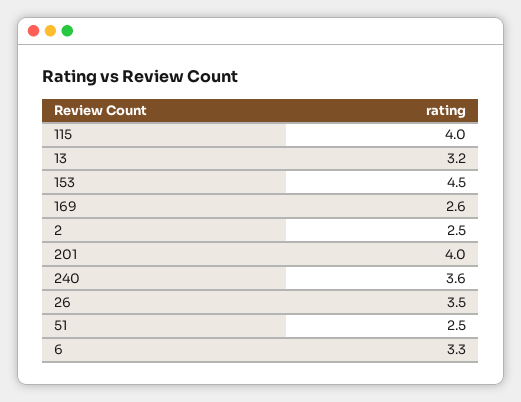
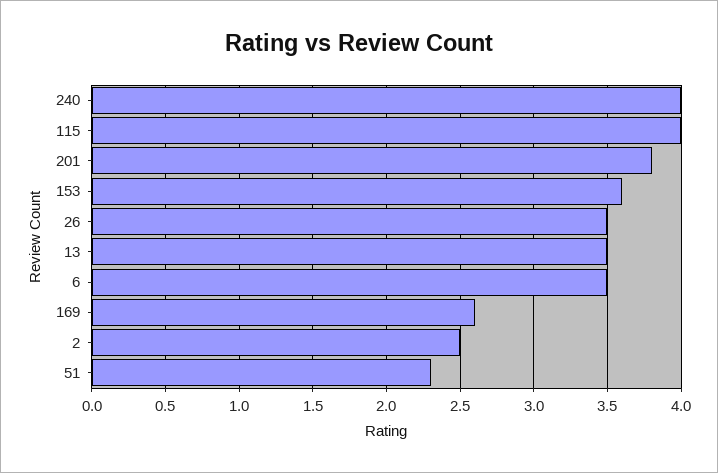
  {
    "115": 4,
-   "13": 3.2,
+   "13": 3.5,
-   "153": 4.5,
+   "153": 3.6,
    "169": 2.6,
    "2": 2.5,
-   "201": 4,
+   "201": 3.8,
-   "240": 3.6,
+   "240": 4,
    "26": 3.5,
-   "51": 2.5,
+   "51": 2.3,
-   "6": 3.3
+   "6": 3.5
  }

